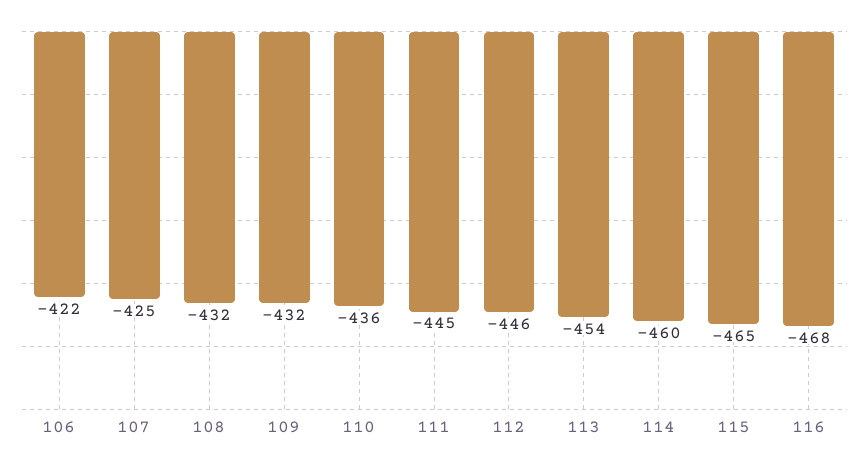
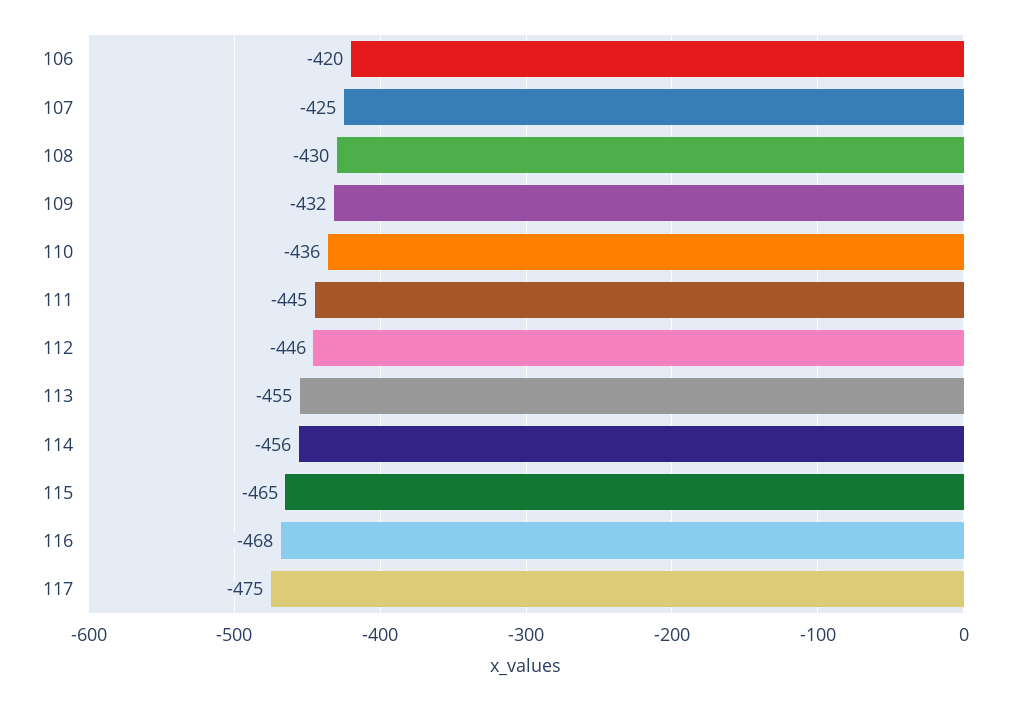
  {
-   "106": -422,
+   "106": -420,
    "107": -425,
-   "108": -432,
+   "108": -430,
    "109": -432,
    "110": -436,
    "111": -445,
    "112": -446,
-   "113": -454,
+   "113": -455,
-   "114": -460,
+   "114": -456,
    "115": -465,
-   "116": -468
+   "116": -468,
+   "117": -475
  }

